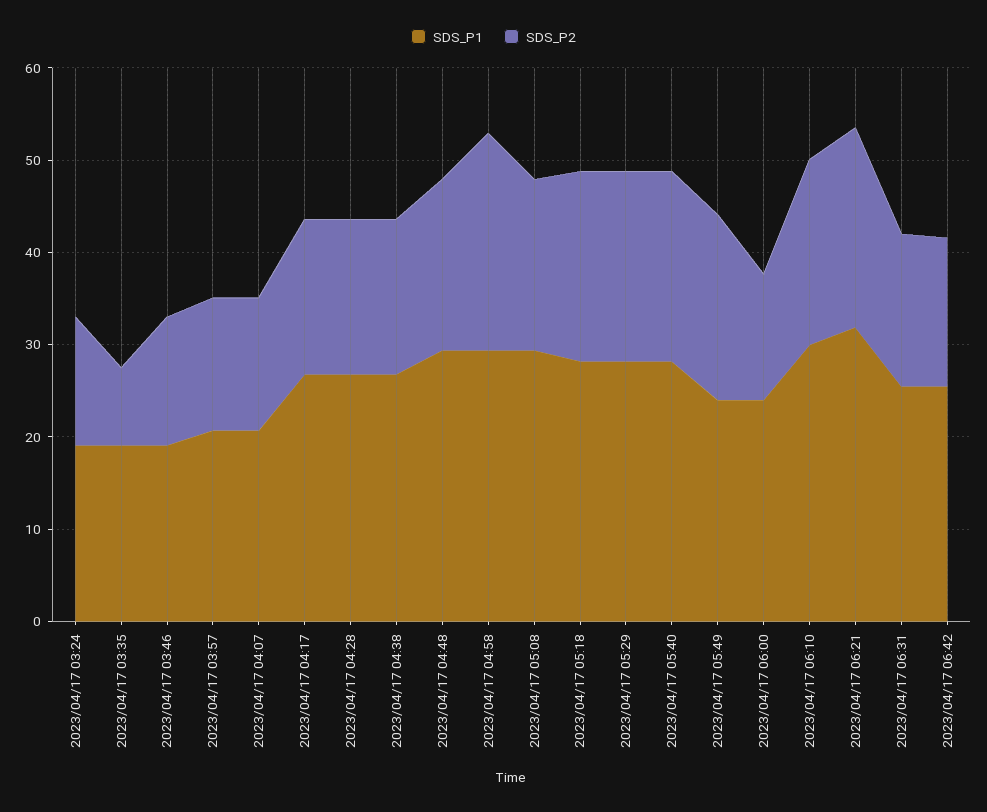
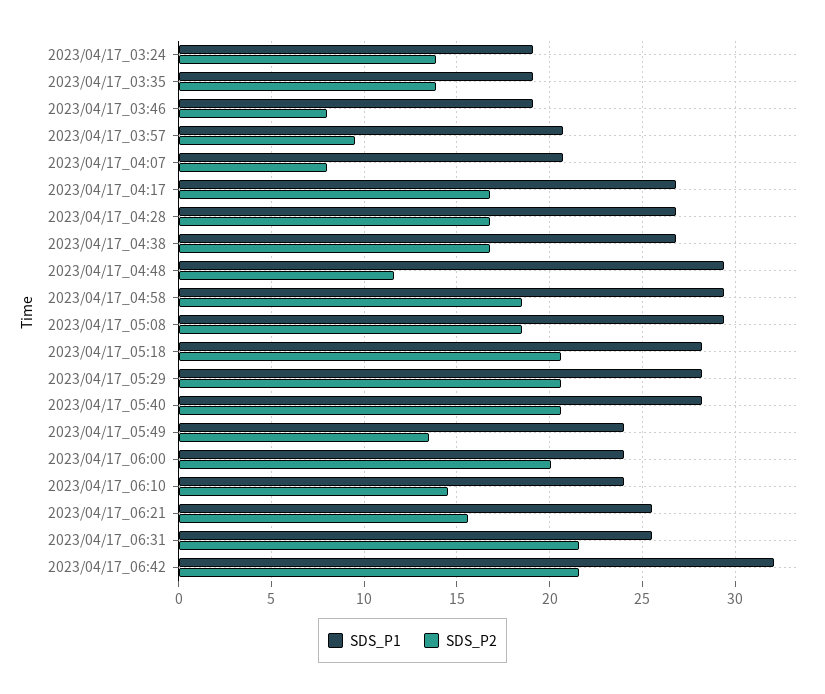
  {
    "SDS_P1": {
      "2023/04/17 03:24": 19,
      "2023/04/17 03:35": 19,
      "2023/04/17 03:46": 19,
      "2023/04/17 03:57": 20.5,
      "2023/04/17 04:07": 20.5,
      "2023/04/17 04:17": 27,
      "2023/04/17 04:28": 27,
      "2023/04/17 04:38": 27,
      "2023/04/17 04:48": 29.5,
      "2023/04/17 04:58": 29.5,
      "2023/04/17 05:08": 29.5,
      "2023/04/17 05:18": 28,
      "2023/04/17 05:29": 28,
      "2023/04/17 05:40": 28,
      "2023/04/17 05:49": 24,
      "2023/04/17 06:00": 24,
-     "2023/04/17 06:10": 30,
+     "2023/04/17 06:10": 24,
-     "2023/04/17 06:21": 32,
+     "2023/04/17 06:21": 25.5,
      "2023/04/17 06:31": 25.5,
-     "2023/04/17 06:42": 26
+     "2023/04/17 06:42": 32
    },
    "SDS_P2": {
      "2023/04/17 03:24": 14,
-     "2023/04/17 03:35": 8,
+     "2023/04/17 03:35": 14,
-     "2023/04/17 03:46": 14,
+     "2023/04/17 03:46": 8,
-     "2023/04/17 03:57": 14,
+     "2023/04/17 03:57": 9.5,
-     "2023/04/17 04:07": 14,
+     "2023/04/17 04:07": 8,
      "2023/04/17 04:17": 17,
      "2023/04/17 04:28": 17,
      "2023/04/17 04:38": 17,
-     "2023/04/17 04:48": 18,
+     "2023/04/17 04:48": 11.5,
-     "2023/04/17 04:58": 24,
+     "2023/04/17 04:58": 18.5,
      "2023/04/17 05:08": 18.5,
      "2023/04/17 05:18": 20.5,
      "2023/04/17 05:29": 20.5,
      "2023/04/17 05:40": 20.5,
-     "2023/04/17 05:49": 20,
+     "2023/04/17 05:49": 13.5,
-     "2023/04/17 06:00": 14,
+     "2023/04/17 06:00": 20,
-     "2023/04/17 06:10": 20,
+     "2023/04/17 06:10": 14.5,
-     "2023/04/17 06:21": 22,
+     "2023/04/17 06:21": 15.5,
-     "2023/04/17 06:31": 16,
+     "2023/04/17 06:31": 21.5,
-     "2023/04/17 06:42": 16
+     "2023/04/17 06:42": 21.5
    }
  }

